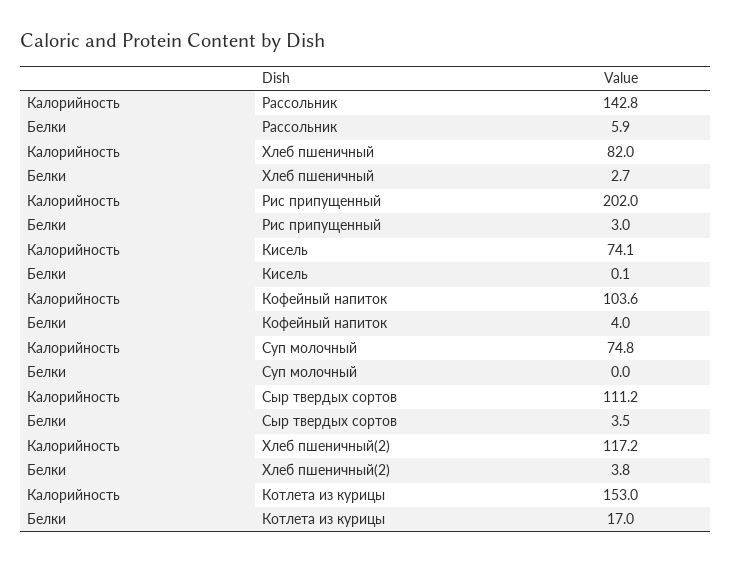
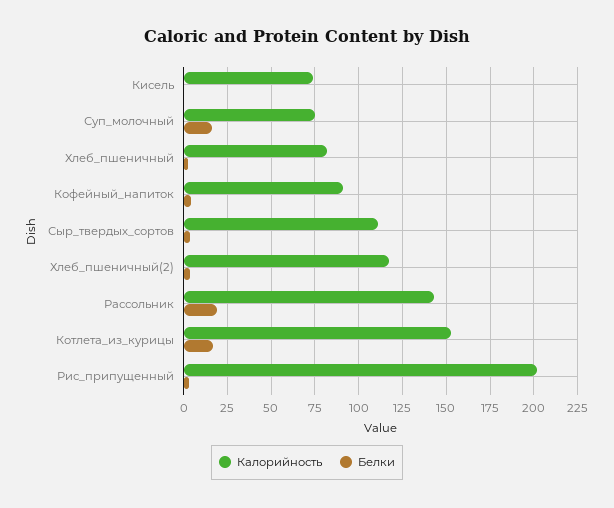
  {
    "Калорийность": {
      "Рассольник": 142.8,
      "Хлеб пшеничный": 82,
      "Рис припущенный": 202,
      "Кисель": 74.1,
-     "Кофейный напиток": 103.6,
+     "Кофейный напиток": 90,
      "Суп молочный": 74.8,
      "Сыр твердых сортов": 111.2,
      "Хлеб пшеничный(2)": 117.2,
      "Котлета из курицы": 153
    },
    "Белки": {
-     "Рассольник": 5.9,
+     "Рассольник": 20,
      "Хлеб пшеничный": 2.7,
      "Рис припущенный": 3,
      "Кисель": 0.1,
      "Кофейный напиток": 4,
-     "Суп молочный": 0,
+     "Суп молочный": 15,
      "Сыр твердых сортов": 3.5,
      "Хлеб пшеничный(2)": 3.8,
      "Котлета из курицы": 17
    }
  }

